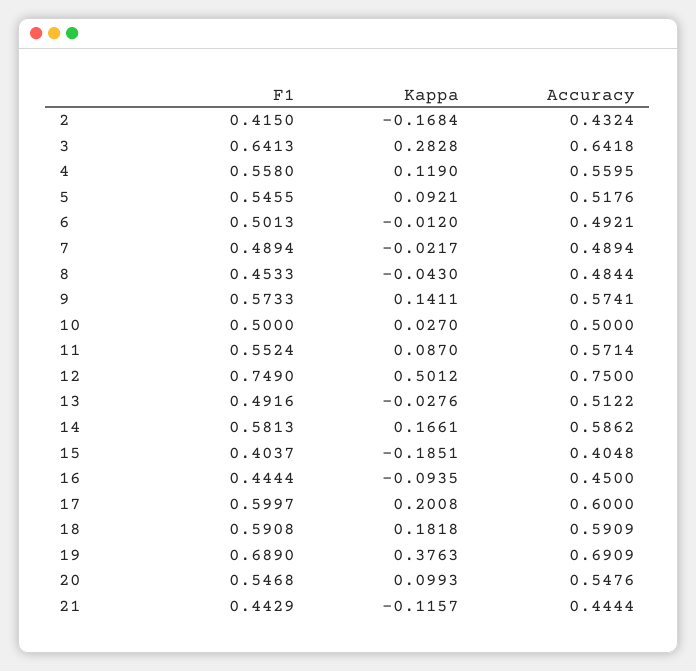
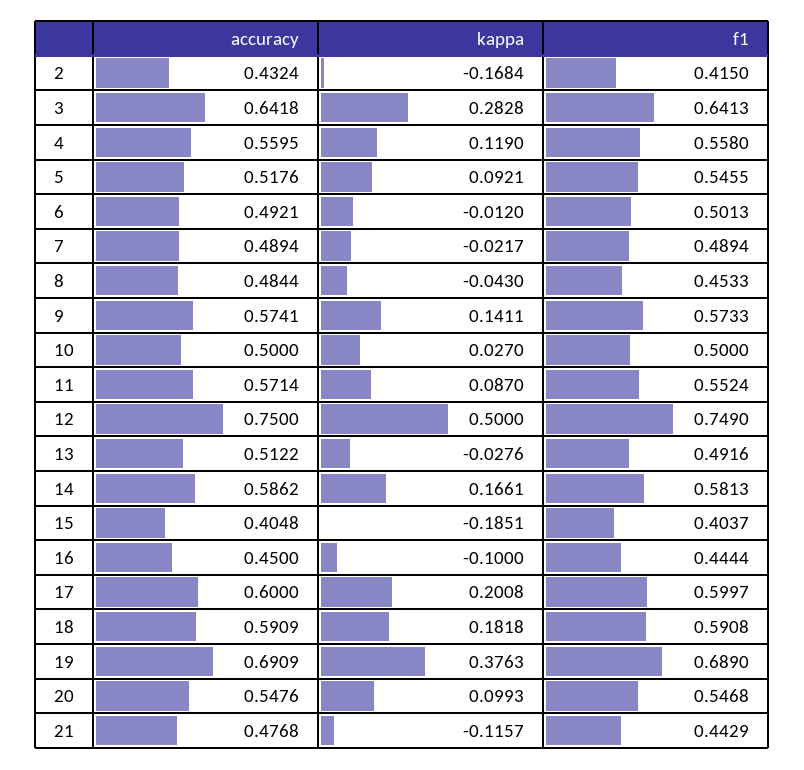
  {
    "F1": {
      "2": 0.415,
      "3": 0.6413,
      "4": 0.558,
      "5": 0.5455,
      "6": 0.5013,
      "7": 0.4894,
      "8": 0.4533,
      "9": 0.5733,
      "10": 0.5,
      "11": 0.5524,
      "12": 0.749,
      "13": 0.4916,
      "14": 0.5813,
      "15": 0.4037,
      "16": 0.4444,
      "17": 0.5997,
      "18": 0.5908,
      "19": 0.689,
      "20": 0.5468,
      "21": 0.4429
    },
    "Kappa": {
      "2": -0.1684,
      "3": 0.2828,
      "4": 0.119,
      "5": 0.0921,
      "6": -0.012,
      "7": -0.0217,
      "8": -0.043,
      "9": 0.1411,
      "10": 0.027,
      "11": 0.087,
-     "12": 0.5012,
+     "12": 0.5,
      "13": -0.0276,
      "14": 0.1661,
      "15": -0.1851,
-     "16": -0.0935,
+     "16": -0.1,
      "17": 0.2008,
      "18": 0.1818,
      "19": 0.3763,
      "20": 0.0993,
      "21": -0.1157
    },
    "Accuracy": {
      "2": 0.4324,
      "3": 0.6418,
      "4": 0.5595,
      "5": 0.5176,
      "6": 0.4921,
      "7": 0.4894,
      "8": 0.4844,
      "9": 0.5741,
      "10": 0.5,
      "11": 0.5714,
      "12": 0.75,
      "13": 0.5122,
      "14": 0.5862,
      "15": 0.4048,
      "16": 0.45,
      "17": 0.6,
      "18": 0.5909,
      "19": 0.6909,
      "20": 0.5476,
-     "21": 0.4444
+     "21": 0.4768
    }
  }

